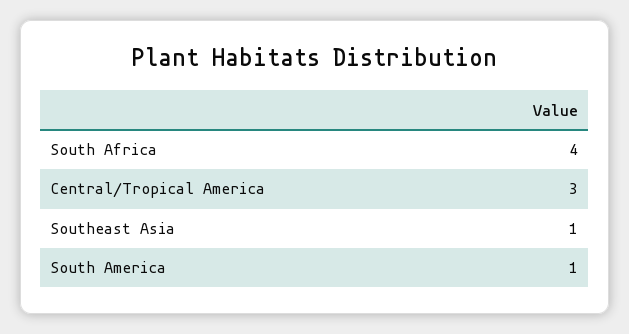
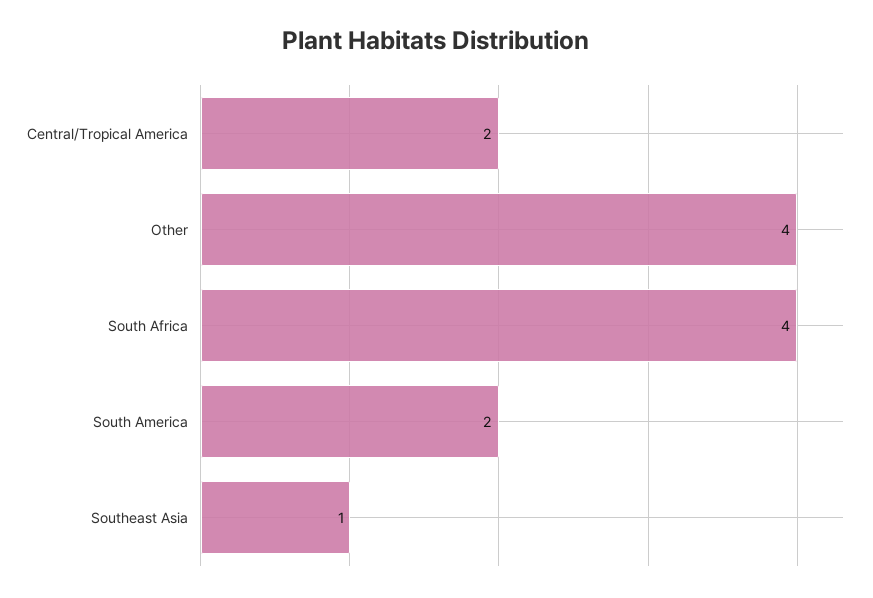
  {
    "South Africa": 4,
-   "Central/Tropical America": 3,
+   "Central/Tropical America": 2,
    "Southeast Asia": 1,
-   "South America": 1
+   "South America": 2,
+   "Other": 4
  }

